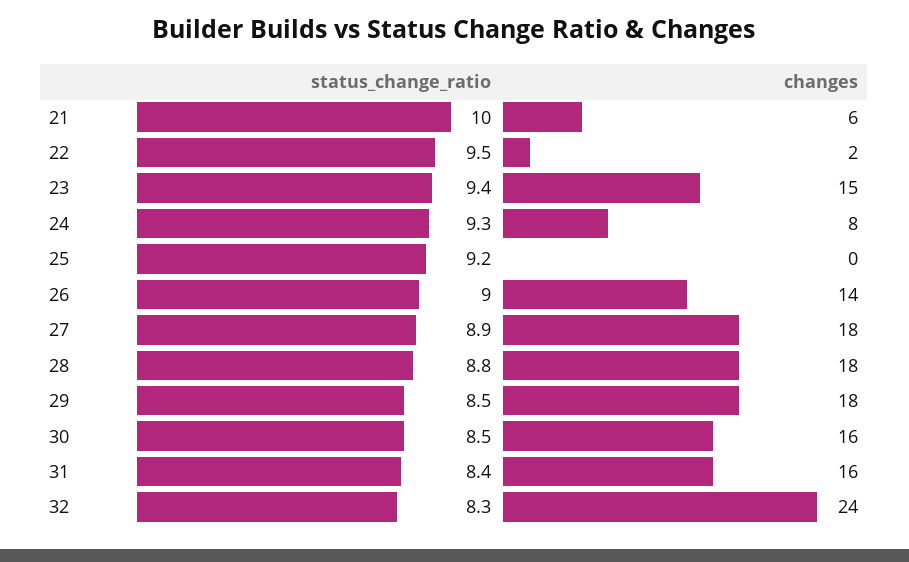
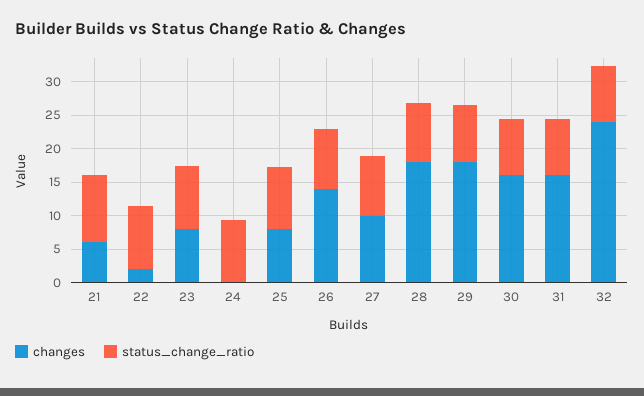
  {
    "status_change_ratio": {
      "21": 10,
      "22": 9.5,
      "23": 9.4,
      "24": 9.3,
      "25": 9.2,
      "26": 9,
      "27": 8.9,
      "28": 8.8,
      "29": 8.5,
      "30": 8.5,
      "31": 8.4,
      "32": 8.3
    },
    "changes": {
      "21": 6,
      "22": 2,
-     "23": 15,
+     "23": 7.5,
-     "24": 8,
+     "24": 0,
-     "25": 0,
+     "25": 7.5,
      "26": 14,
-     "27": 18,
+     "27": 10,
      "28": 18,
      "29": 18,
      "30": 16,
      "31": 16,
      "32": 24
    }
  }

